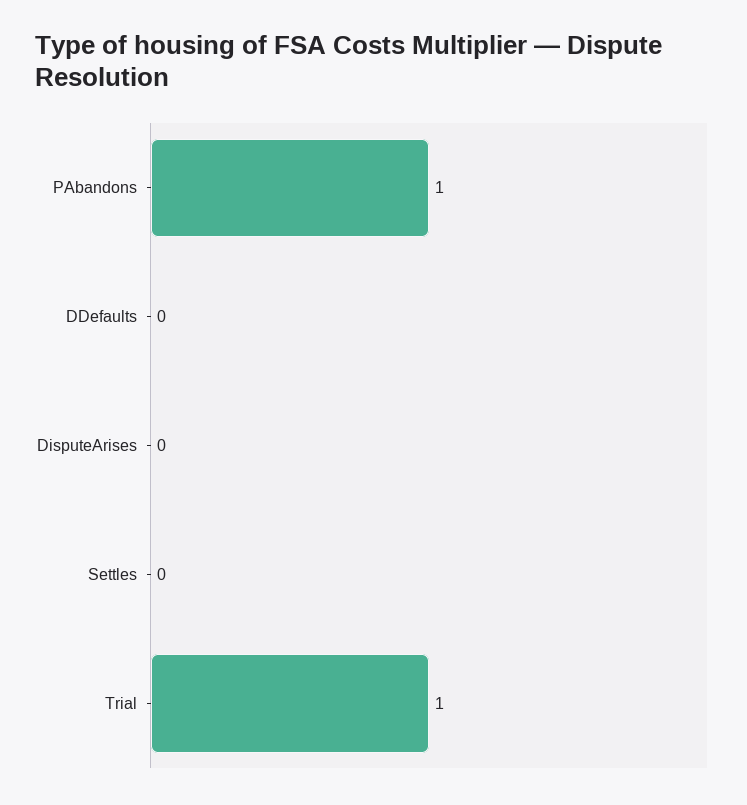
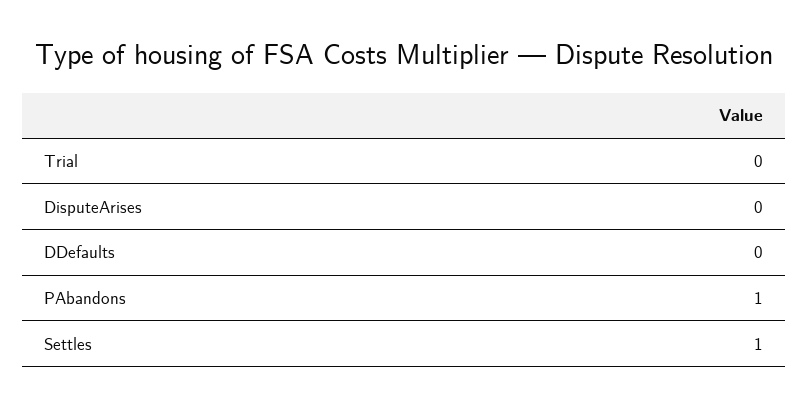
  {
    "PAbandons": 1,
    "DDefaults": 0,
    "DisputeArises": 0,
-   "Settles": 0,
+   "Settles": 1,
-   "Trial": 1
+   "Trial": 0
  }

